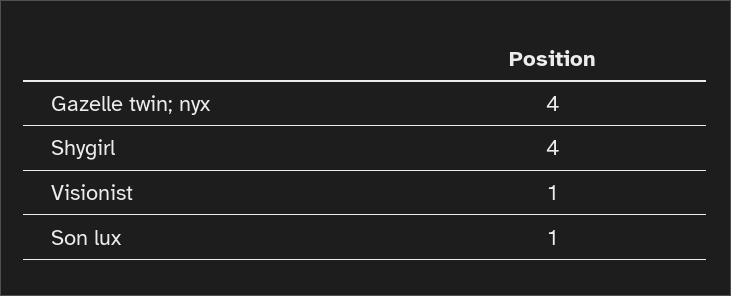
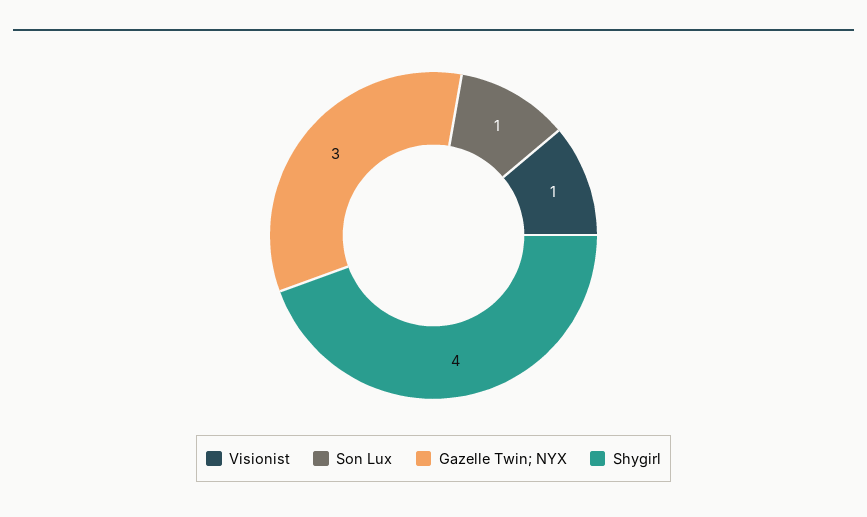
  {
-   "Gazelle twin; nyx": 4,
+   "Gazelle twin; nyx": 3,
    "Shygirl": 4,
    "Visionist": 1,
    "Son lux": 1
  }

